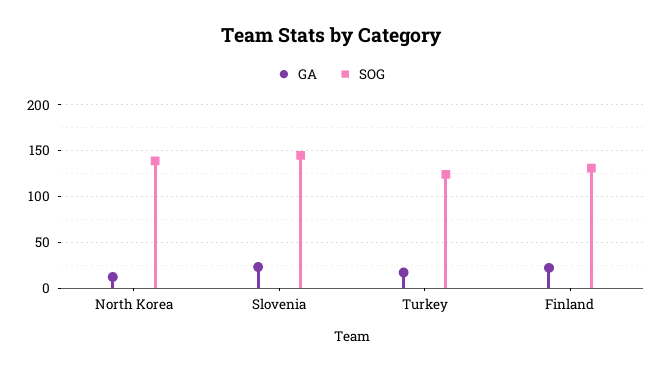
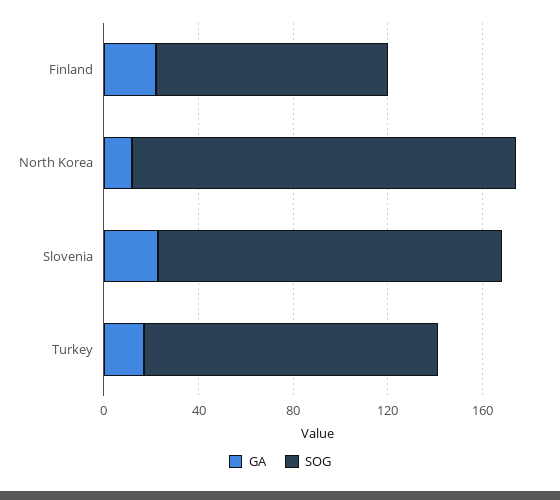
  {
    "GA": {
      "North Korea": 10,
      "Slovenia": 20,
      "Turkey": 20,
      "Finland": 20
    },
    "SOG": {
-     "North Korea": 140,
+     "North Korea": 160,
      "Slovenia": 150,
      "Turkey": 120,
-     "Finland": 130
+     "Finland": 100
    }
  }

